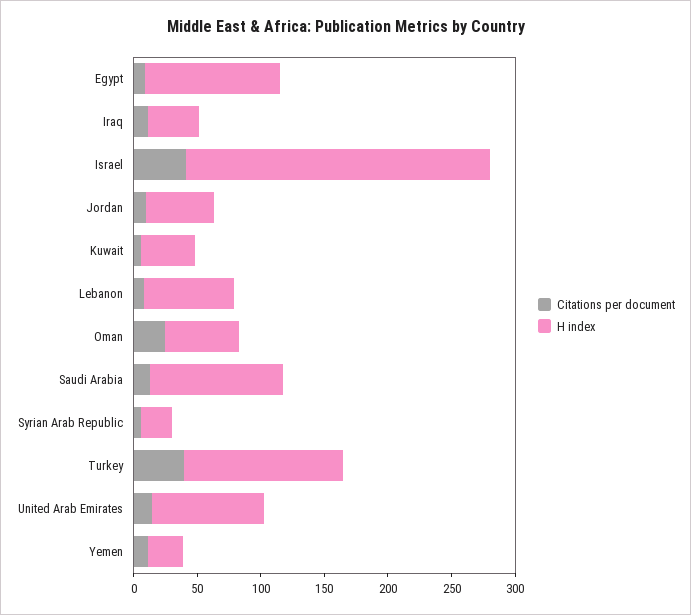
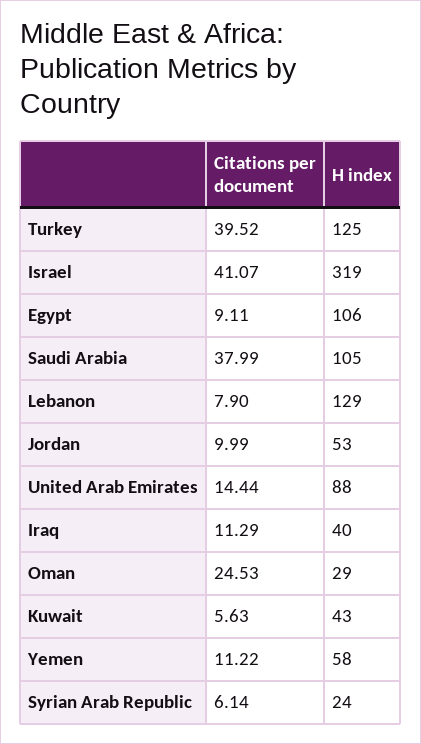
  {
    "Citations per document": {
      "Egypt": 9.11,
      "Iraq": 11.29,
      "Israel": 41.07,
      "Jordan": 9.99,
      "Kuwait": 5.63,
      "Lebanon": 7.9,
      "Oman": 24.53,
-     "Saudi Arabia": 10,
+     "Saudi Arabia": 37.99,
      "Syrian Arab Republic": 6.14,
      "Turkey": 39.52,
      "United Arab Emirates": 14.44,
      "Yemen": 11.22
    },
    "H index": {
      "Egypt": 106,
      "Iraq": 40,
-     "Israel": 240,
+     "Israel": 319,
      "Jordan": 53,
      "Kuwait": 43,
-     "Lebanon": 70,
+     "Lebanon": 129,
-     "Oman": 60,
+     "Oman": 29,
      "Saudi Arabia": 105,
      "Syrian Arab Republic": 24,
      "Turkey": 125,
      "United Arab Emirates": 88,
-     "Yemen": 30
+     "Yemen": 58
    }
  }

